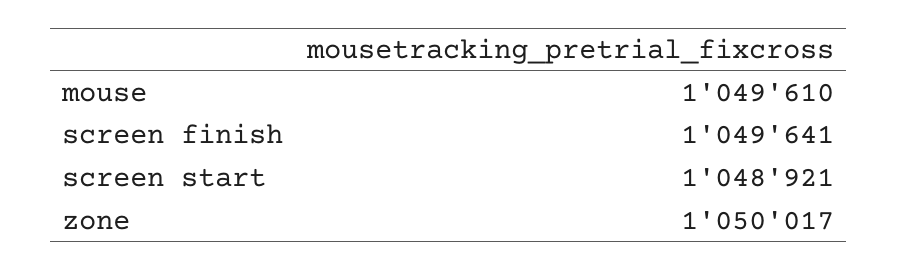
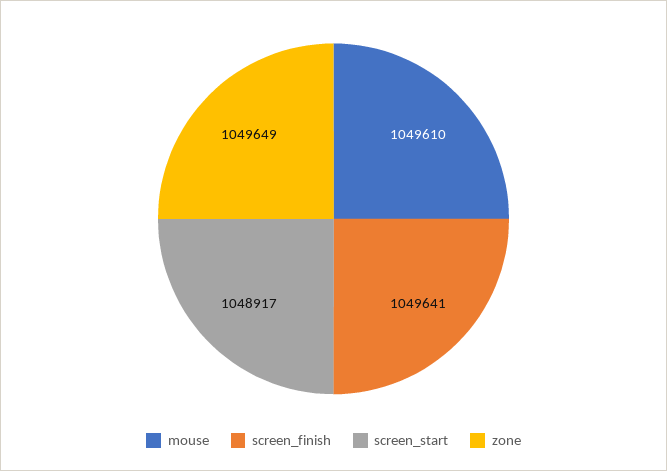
  {
    "mouse": 1049610,
    "screen finish": 1049641,
-   "screen start": 1048921,
+   "screen start": 1048917,
-   "zone": 1050017
+   "zone": 1049649
  }

